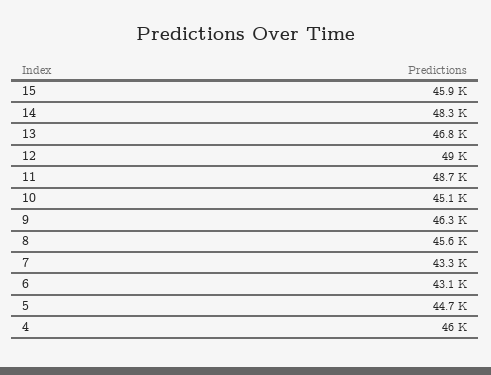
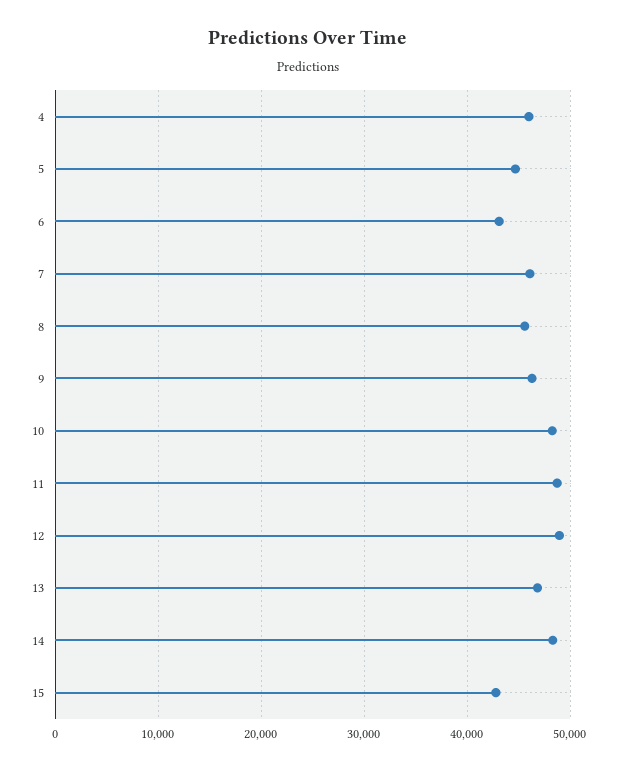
  {
-   "15": 45900,
+   "15": 43000,
    "14": 48300,
    "13": 46800,
    "12": 49000,
    "11": 48700,
-   "10": 45100,
+   "10": 48000,
    "9": 46300,
    "8": 45600,
-   "7": 43300,
+   "7": 46000,
    "6": 43100,
    "5": 44700,
    "4": 46000
  }

